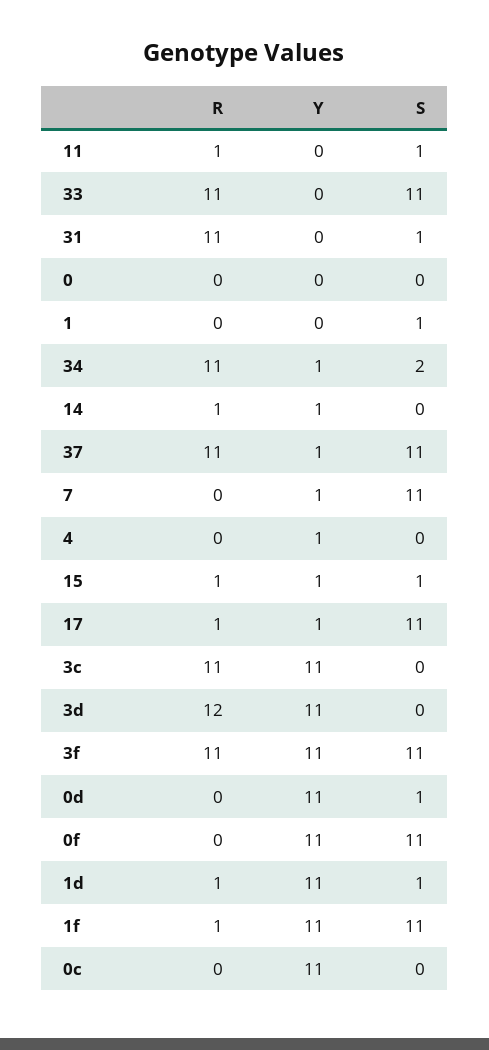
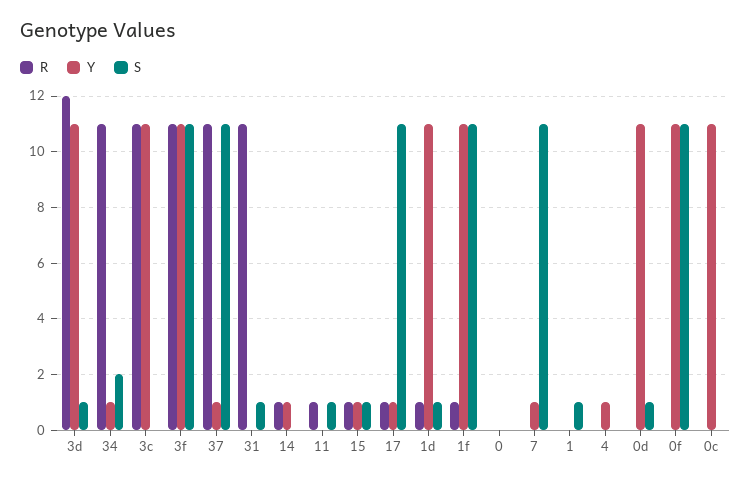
  {
    "R": {
      "11": 1,
-     "33": 11,
      "31": 11,
      "0": 0,
      "1": 0,
      "34": 11,
      "14": 1,
      "37": 11,
      "7": 0,
      "4": 0,
      "15": 1,
      "17": 1,
      "3c": 11,
      "3d": 12,
      "3f": 11,
      "0d": 0,
      "0f": 0,
      "1d": 1,
      "1f": 1,
      "0c": 0
    },
    "Y": {
      "11": 0,
-     "33": 0,
      "31": 0,
      "0": 0,
      "1": 0,
      "34": 1,
      "14": 1,
      "37": 1,
      "7": 1,
      "4": 1,
      "15": 1,
      "17": 1,
      "3c": 11,
      "3d": 11,
      "3f": 11,
      "0d": 11,
      "0f": 11,
      "1d": 11,
      "1f": 11,
      "0c": 11
    },
    "S": {
      "11": 1,
-     "33": 11,
      "31": 1,
      "0": 0,
      "1": 1,
      "34": 2,
      "14": 0,
      "37": 11,
      "7": 11,
      "4": 0,
      "15": 1,
      "17": 11,
      "3c": 0,
-     "3d": 0,
+     "3d": 1,
      "3f": 11,
      "0d": 1,
      "0f": 11,
      "1d": 1,
      "1f": 11,
      "0c": 0
    }
  }

